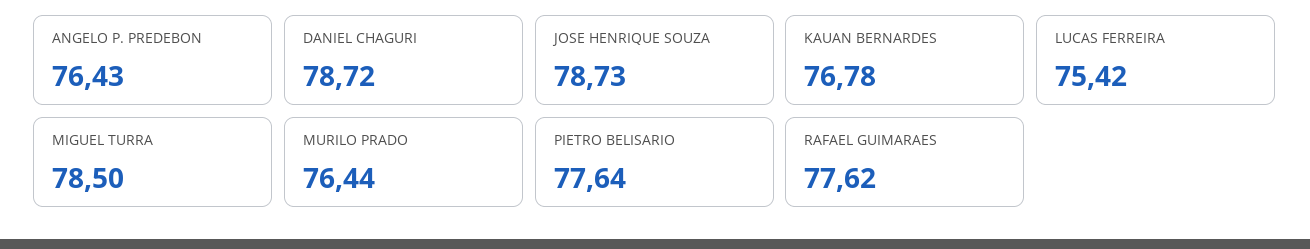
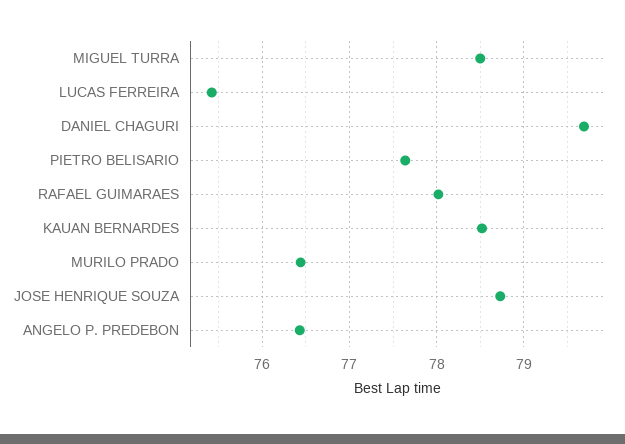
  {
    "ANGELO P. PREDEBON": 76.43,
-   "DANIEL CHAGURI": 78.72,
+   "DANIEL CHAGURI": 79.7,
    "JOSE HENRIQUE SOUZA": 78.73,
-   "KAUAN BERNARDES": 76.78,
+   "KAUAN BERNARDES": 78.5,
    "LUCAS FERREIRA": 75.42,
    "MIGUEL TURRA": 78.5,
    "MURILO PRADO": 76.44,
    "PIETRO BELISARIO": 77.64,
-   "RAFAEL GUIMARAES": 77.62
+   "RAFAEL GUIMARAES": 78
  }

